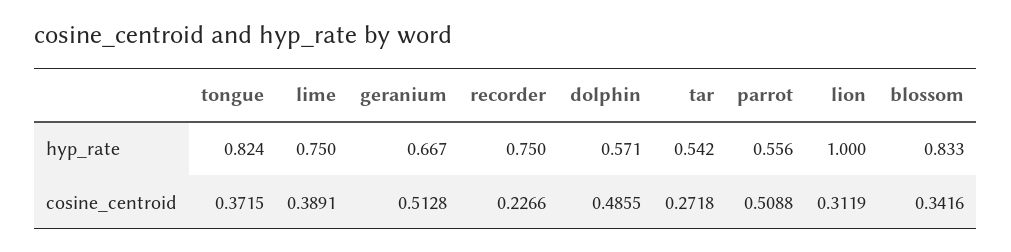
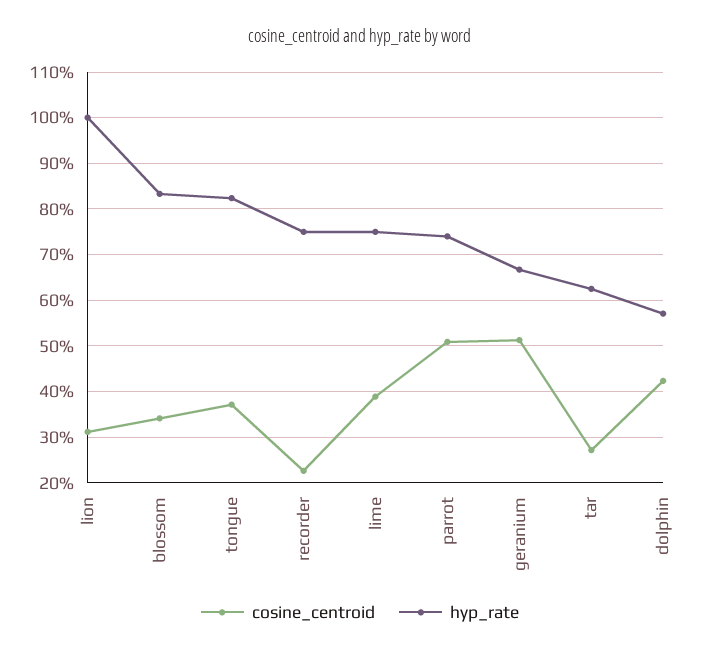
  {
    "hyp_rate": {
      "tongue": 0.824,
      "lime": 0.75,
      "geranium": 0.667,
      "recorder": 0.75,
      "dolphin": 0.571,
-     "tar": 0.542,
+     "tar": 0.62,
-     "parrot": 0.556,
+     "parrot": 0.74,
      "lion": 1,
      "blossom": 0.833
    },
    "cosine_centroid": {
      "tongue": 0.3715,
      "lime": 0.3891,
      "geranium": 0.5128,
      "recorder": 0.2266,
-     "dolphin": 0.4855,
+     "dolphin": 0.42,
      "tar": 0.2718,
      "parrot": 0.5088,
      "lion": 0.3119,
      "blossom": 0.3416
    }
  }

